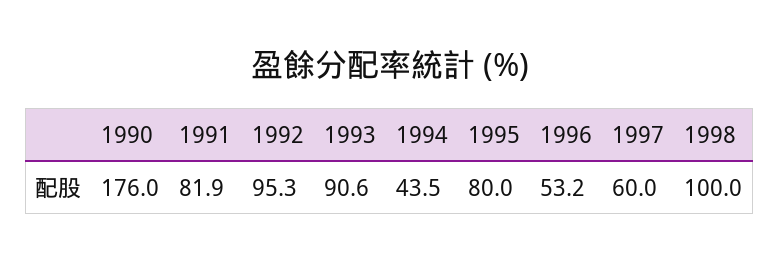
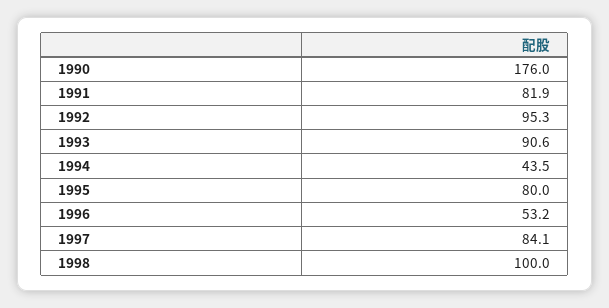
  {
    "1990": 176,
    "1991": 81.9,
    "1992": 95.3,
    "1993": 90.6,
    "1994": 43.5,
    "1995": 80,
    "1996": 53.2,
-   "1997": 60,
+   "1997": 84.1,
    "1998": 100
  }

